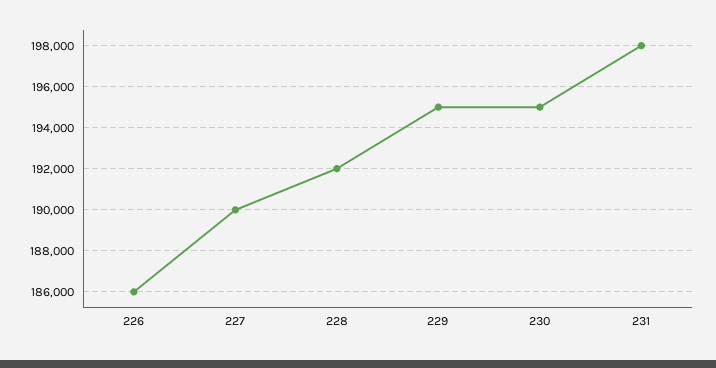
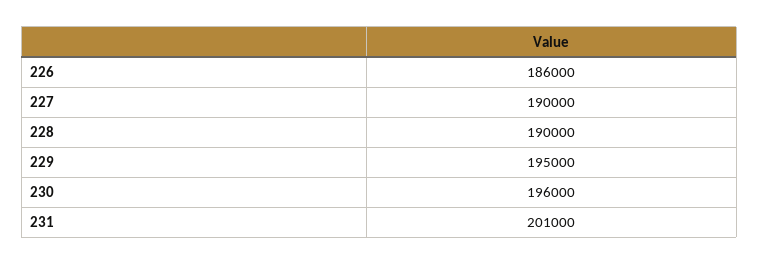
  {
    "226": 186000,
    "227": 190000,
-   "228": 192000,
+   "228": 190000,
    "229": 195000,
-   "230": 195000,
+   "230": 196000,
-   "231": 198000
+   "231": 201000
  }

